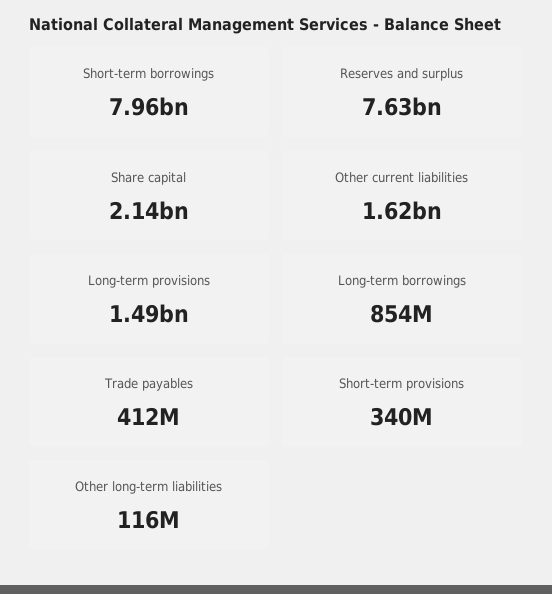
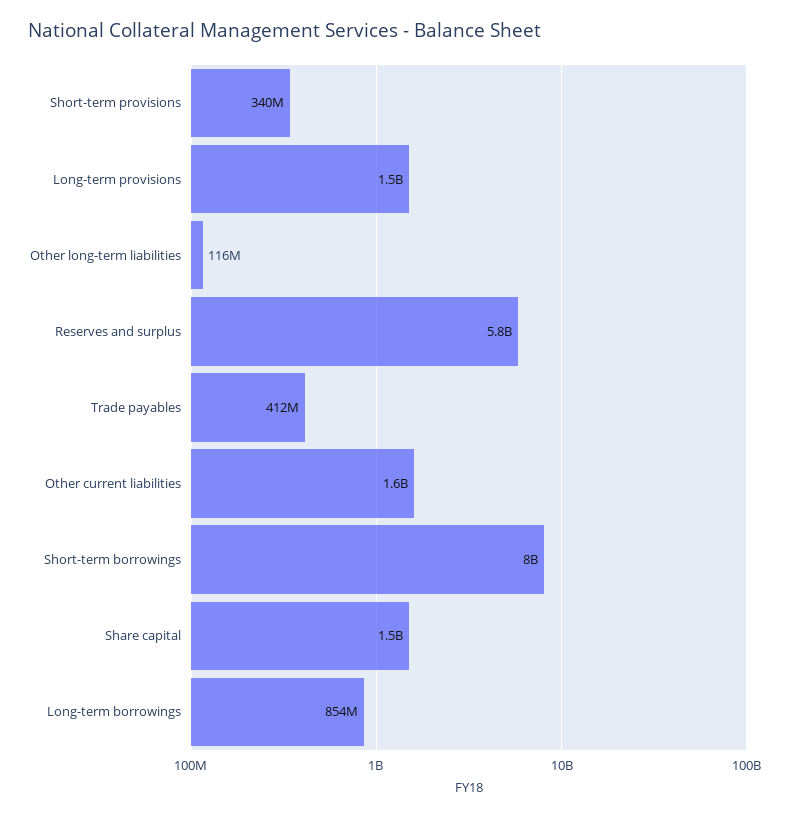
  {
    "Short-term borrowings": 7960000000,
-   "Reserves and surplus": 7630000000,
+   "Reserves and surplus": 5800000000,
-   "Share capital": 2140000000,
+   "Share capital": 1500000000,
    "Other current liabilities": 1620000000,
    "Long-term provisions": 1490000000,
    "Long-term borrowings": 854000000,
    "Trade payables": 412000000,
    "Short-term provisions": 340000000,
    "Other long-term liabilities": 116000000
  }

